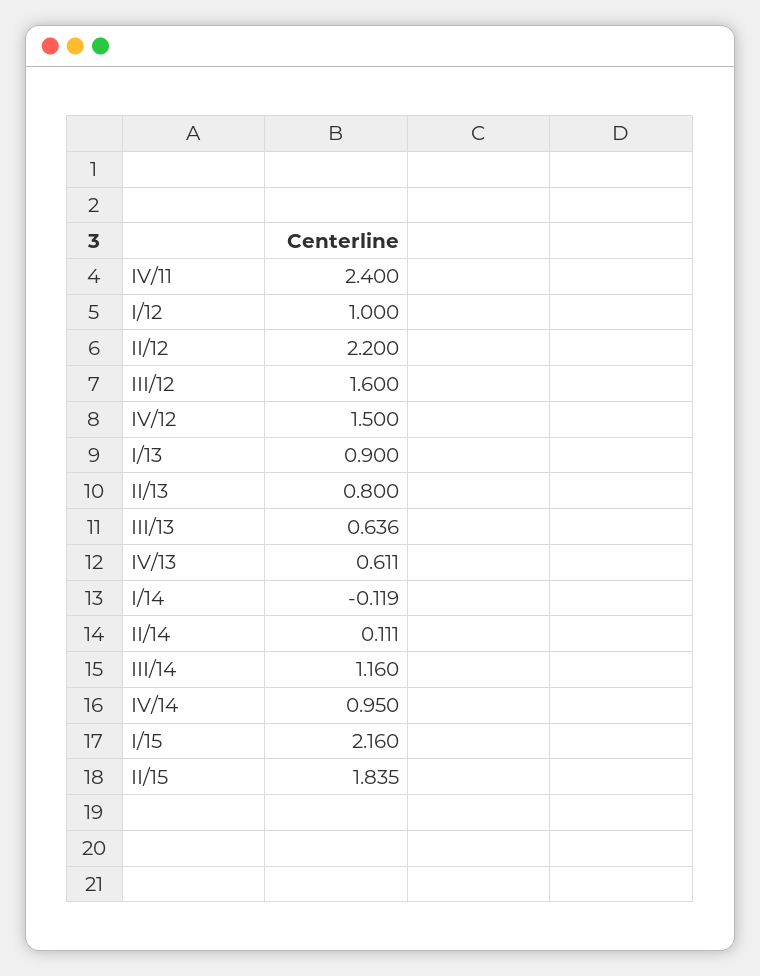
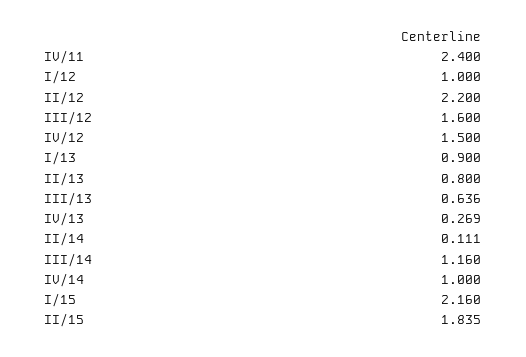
  {
    "IV/11": 2.4,
    "I/12": 1,
    "II/12": 2.2,
    "III/12": 1.6,
    "IV/12": 1.5,
    "I/13": 0.9,
    "II/13": 0.8,
    "III/13": 0.636,
-   "IV/13": 0.611,
+   "IV/13": 0.269,
-   "I/14": -0.119,
    "II/14": 0.111,
    "III/14": 1.16,
-   "IV/14": 0.95,
+   "IV/14": 1,
    "I/15": 2.16,
    "II/15": 1.835
  }

